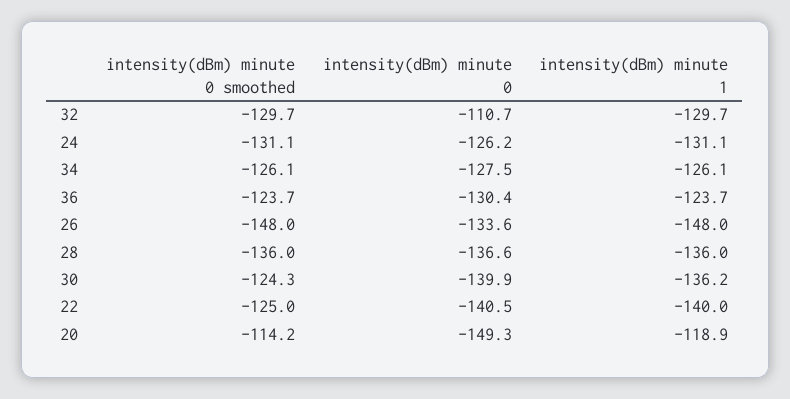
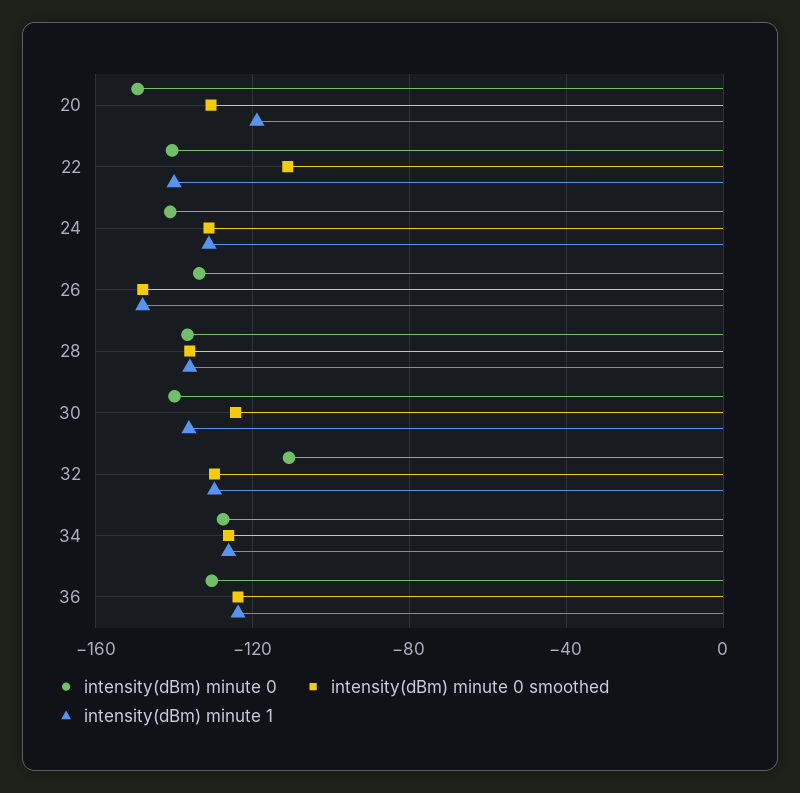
  {
    "intensity(dBm) minute 0 smoothed": {
      "32": -129.7,
      "24": -131.1,
      "34": -126.1,
      "36": -123.7,
      "26": -148,
      "28": -136,
      "30": -124.3,
-     "22": -125,
+     "22": -110,
-     "20": -114.2
+     "20": -130
    },
    "intensity(dBm) minute 0": {
      "32": -110.7,
-     "24": -126.2,
+     "24": -140,
      "34": -127.5,
      "36": -130.4,
      "26": -133.6,
      "28": -136.6,
      "30": -139.9,
      "22": -140.5,
      "20": -149.3
    },
    "intensity(dBm) minute 1": {
      "32": -129.7,
      "24": -131.1,
      "34": -126.1,
      "36": -123.7,
      "26": -148,
      "28": -136,
      "30": -136.2,
      "22": -140,
      "20": -118.9
    }
  }

